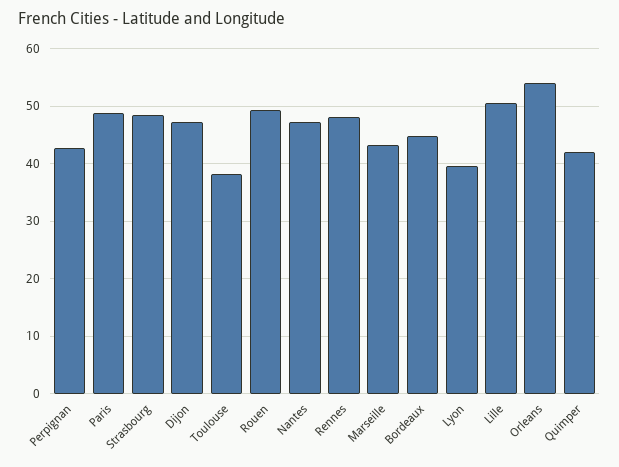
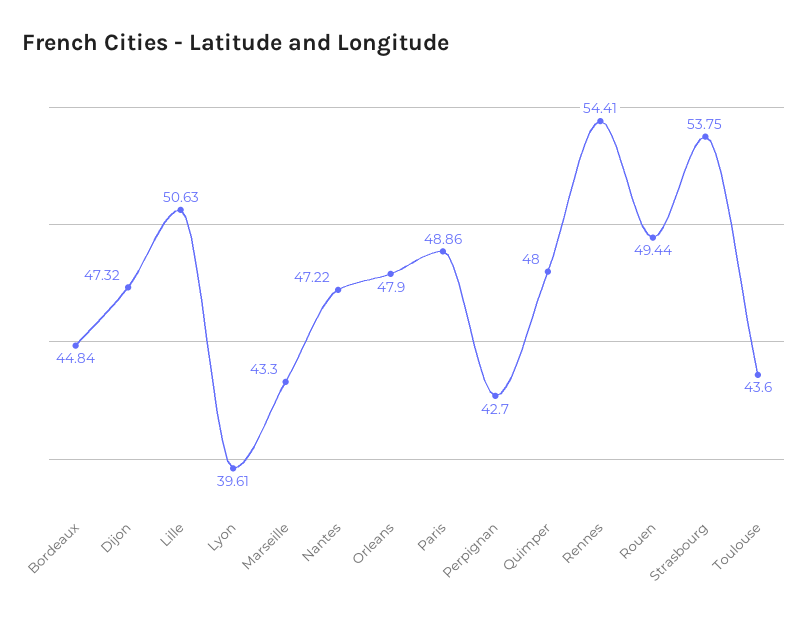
  {
    "Perpignan": 42.7,
    "Paris": 48.86,
-   "Strasbourg": 48,
+   "Strasbourg": 53.75,
    "Dijon": 47.32,
-   "Toulouse": 38,
+   "Toulouse": 43.6,
    "Rouen": 49.44,
    "Nantes": 47.22,
-   "Rennes": 48,
+   "Rennes": 54.41,
    "Marseille": 43.3,
    "Bordeaux": 44.84,
    "Lyon": 39.61,
    "Lille": 50.63,
-   "Orleans": 54,
+   "Orleans": 47.9,
-   "Quimper": 42
+   "Quimper": 48
  }

